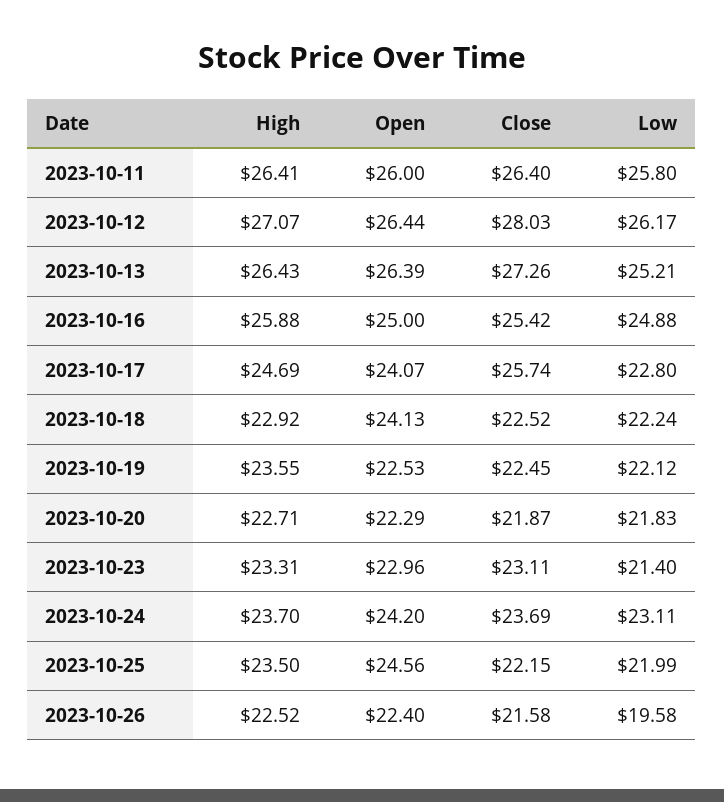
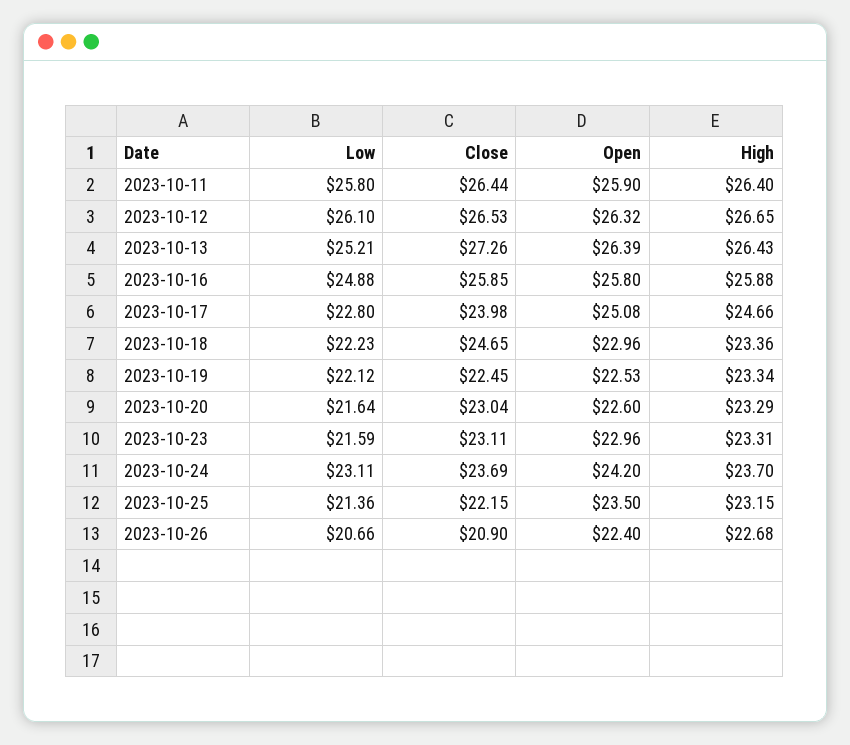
  {
    "High": {
-     "2023-10-11": 26.41,
+     "2023-10-11": 26.4,
-     "2023-10-12": 27.07,
+     "2023-10-12": 26.65,
      "2023-10-13": 26.43,
      "2023-10-16": 25.88,
-     "2023-10-17": 24.69,
+     "2023-10-17": 24.66,
-     "2023-10-18": 22.92,
+     "2023-10-18": 23.36,
-     "2023-10-19": 23.55,
+     "2023-10-19": 23.34,
-     "2023-10-20": 22.71,
+     "2023-10-20": 23.29,
      "2023-10-23": 23.31,
      "2023-10-24": 23.7,
-     "2023-10-25": 23.5,
+     "2023-10-25": 23.15,
-     "2023-10-26": 22.52
+     "2023-10-26": 22.68
    },
    "Open": {
-     "2023-10-11": 26,
+     "2023-10-11": 25.9,
-     "2023-10-12": 26.44,
+     "2023-10-12": 26.32,
      "2023-10-13": 26.39,
-     "2023-10-16": 25,
+     "2023-10-16": 25.8,
-     "2023-10-17": 24.07,
+     "2023-10-17": 25.08,
-     "2023-10-18": 24.13,
+     "2023-10-18": 22.96,
      "2023-10-19": 22.53,
-     "2023-10-20": 22.29,
+     "2023-10-20": 22.6,
      "2023-10-23": 22.96,
      "2023-10-24": 24.2,
-     "2023-10-25": 24.56,
+     "2023-10-25": 23.5,
      "2023-10-26": 22.4
    },
    "Close": {
-     "2023-10-11": 26.4,
+     "2023-10-11": 26.44,
-     "2023-10-12": 28.03,
+     "2023-10-12": 26.53,
      "2023-10-13": 27.26,
-     "2023-10-16": 25.42,
+     "2023-10-16": 25.85,
-     "2023-10-17": 25.74,
+     "2023-10-17": 23.98,
-     "2023-10-18": 22.52,
+     "2023-10-18": 24.65,
      "2023-10-19": 22.45,
-     "2023-10-20": 21.87,
+     "2023-10-20": 23.04,
      "2023-10-23": 23.11,
      "2023-10-24": 23.69,
      "2023-10-25": 22.15,
-     "2023-10-26": 21.58
+     "2023-10-26": 20.9
    },
    "Low": {
      "2023-10-11": 25.8,
-     "2023-10-12": 26.17,
+     "2023-10-12": 26.1,
      "2023-10-13": 25.21,
      "2023-10-16": 24.88,
      "2023-10-17": 22.8,
-     "2023-10-18": 22.24,
+     "2023-10-18": 22.23,
      "2023-10-19": 22.12,
-     "2023-10-20": 21.83,
+     "2023-10-20": 21.64,
-     "2023-10-23": 21.4,
+     "2023-10-23": 21.59,
      "2023-10-24": 23.11,
-     "2023-10-25": 21.99,
+     "2023-10-25": 21.36,
-     "2023-10-26": 19.58
+     "2023-10-26": 20.66
    }
  }

